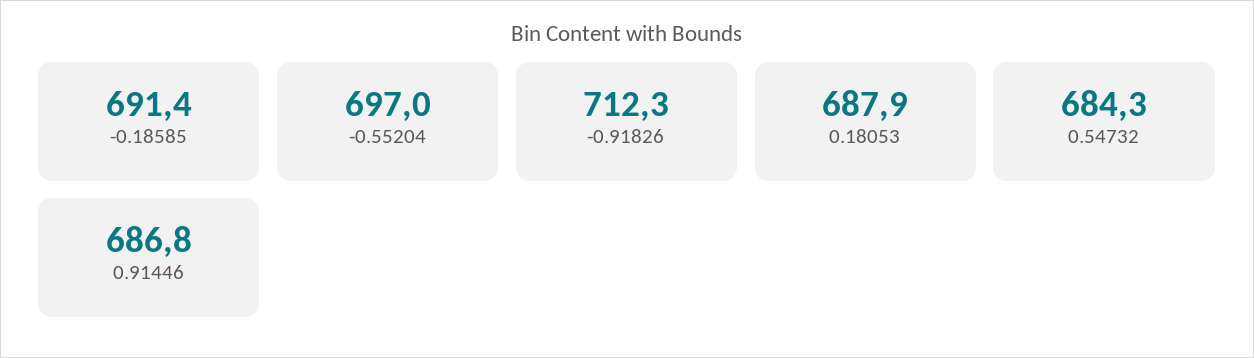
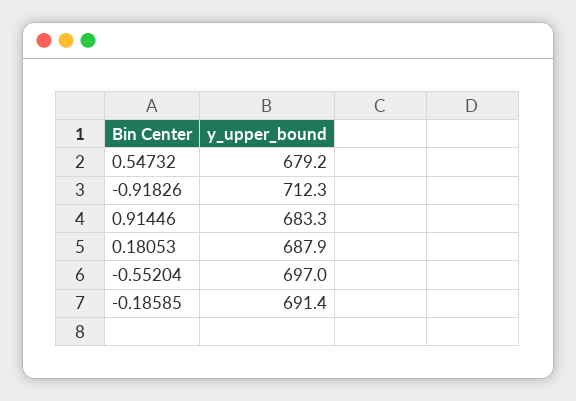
  {
    "-0.18585": 691.4,
    "-0.55204": 697,
    "-0.91826": 712.3,
    "0.18053": 687.9,
-   "0.54732": 684.3,
+   "0.54732": 679.2,
-   "0.91446": 686.8
+   "0.91446": 683.3
  }

